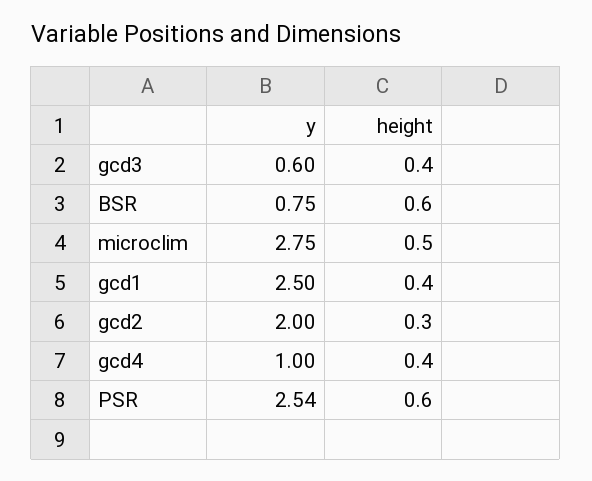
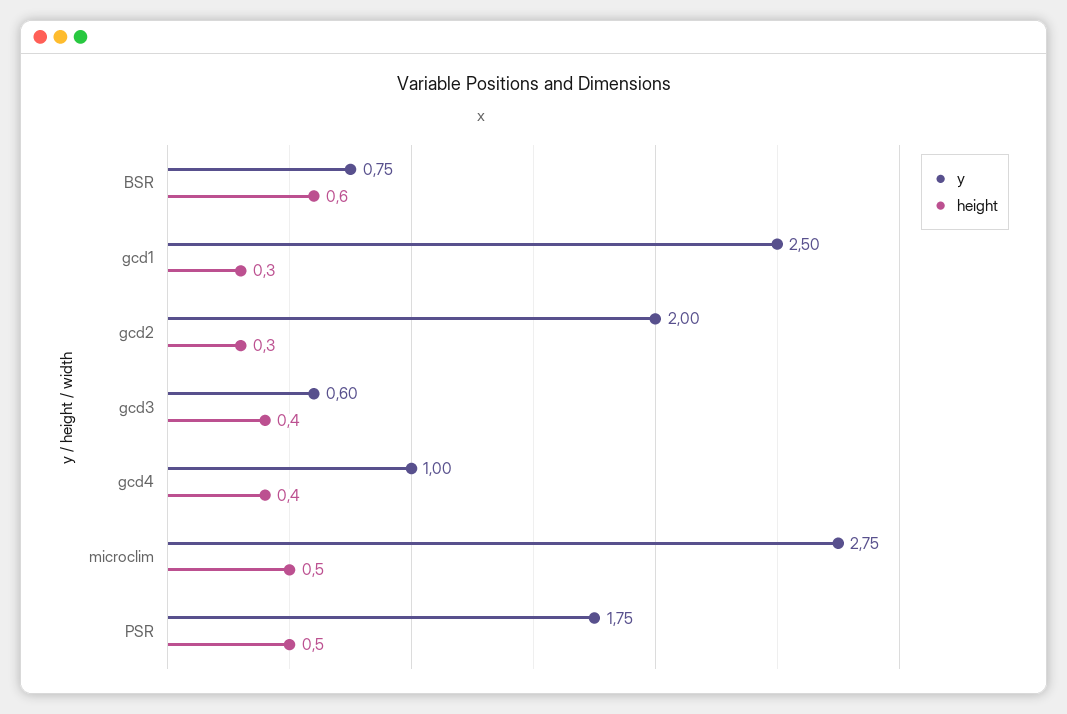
  {
    "y": {
      "gcd3": 0.6,
      "BSR": 0.75,
      "microclim": 2.75,
      "gcd1": 2.5,
      "gcd2": 2,
      "gcd4": 1,
-     "PSR": 2.54
+     "PSR": 1.75
    },
    "height": {
      "gcd3": 0.4,
      "BSR": 0.6,
      "microclim": 0.5,
-     "gcd1": 0.4,
+     "gcd1": 0.3,
      "gcd2": 0.3,
      "gcd4": 0.4,
-     "PSR": 0.6
+     "PSR": 0.5
    }
  }

